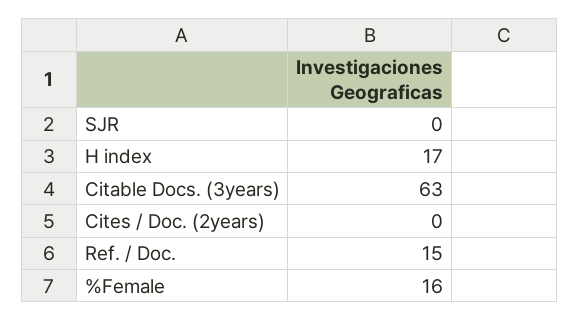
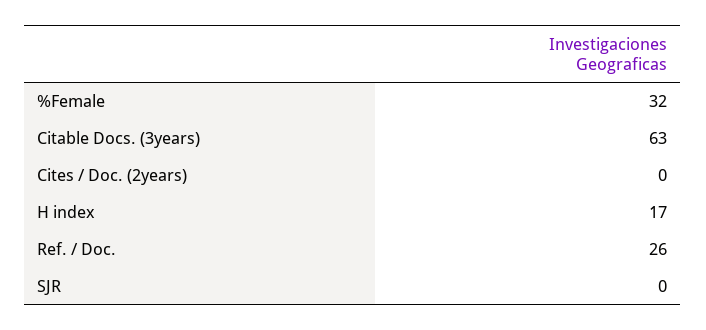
  {
    "SJR": 0,
    "H index": 17,
    "Citable Docs. (3years)": 63,
    "Cites / Doc. (2years)": 0,
-   "Ref. / Doc.": 15,
+   "Ref. / Doc.": 26,
-   "%Female": 16
+   "%Female": 32
  }

